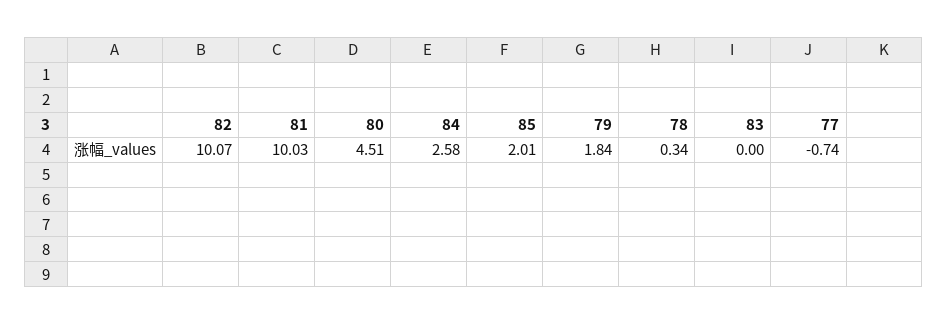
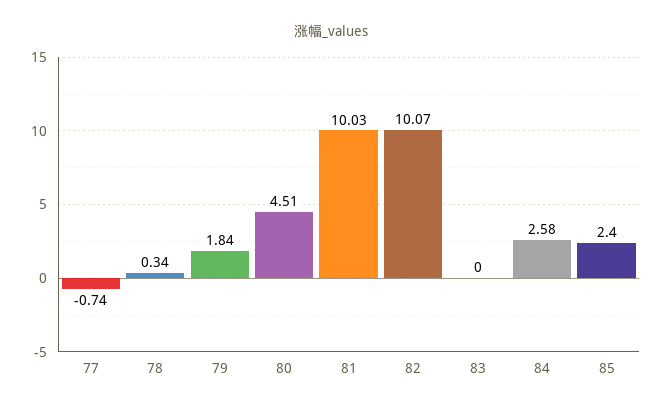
  {
    "82": 10.07,
    "81": 10.03,
    "80": 4.51,
    "84": 2.58,
-   "85": 2.01,
+   "85": 2.4,
    "79": 1.84,
    "78": 0.34,
    "83": 0,
    "77": -0.74
  }

